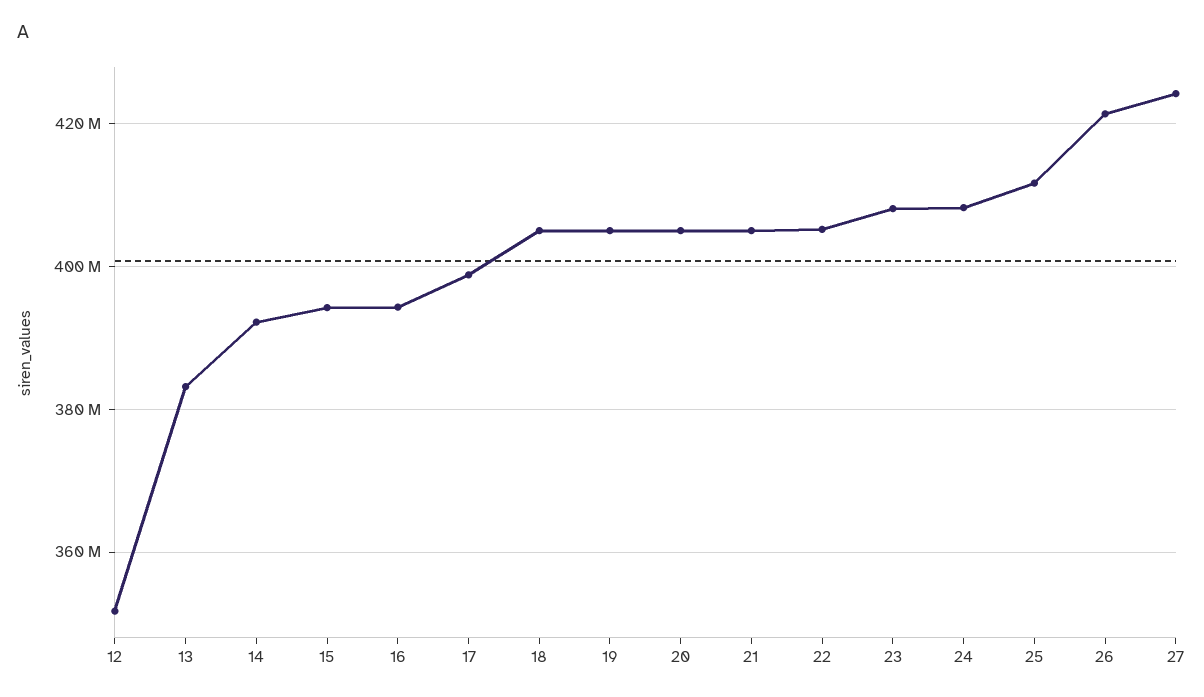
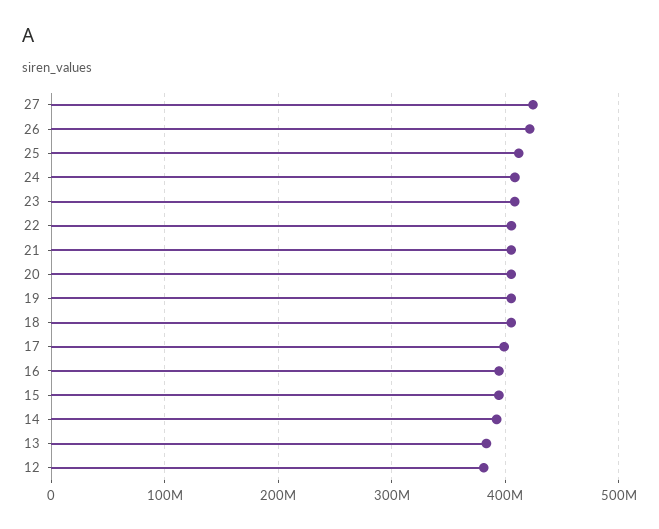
  {
-   "12": 352000000,
+   "12": 380000000,
    "13": 384000000,
    "14": 392000000,
    "15": 394000000,
    "16": 394000000,
    "17": 398000000,
    "18": 406000000,
    "19": 406000000,
    "20": 406000000,
    "21": 406000000,
    "22": 406000000,
    "23": 408000000,
    "24": 408000000,
    "25": 412000000,
    "26": 422000000,
    "27": 424000000
  }

